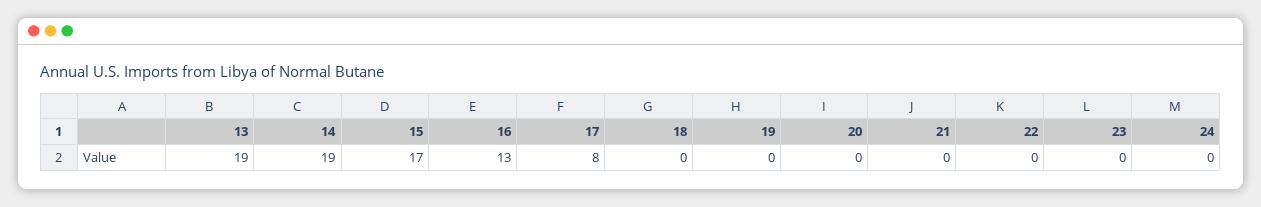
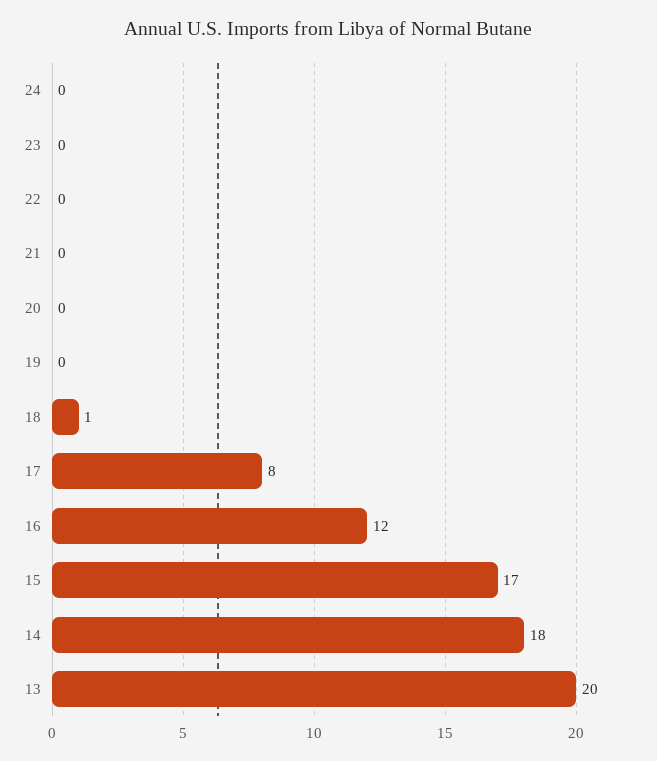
  {
-   "13": 19,
+   "13": 20,
-   "14": 19,
+   "14": 18,
    "15": 17,
-   "16": 13,
+   "16": 12,
    "17": 8,
-   "18": 0,
+   "18": 1,
    "19": 0,
    "20": 0,
    "21": 0,
    "22": 0,
    "23": 0,
    "24": 0
  }

